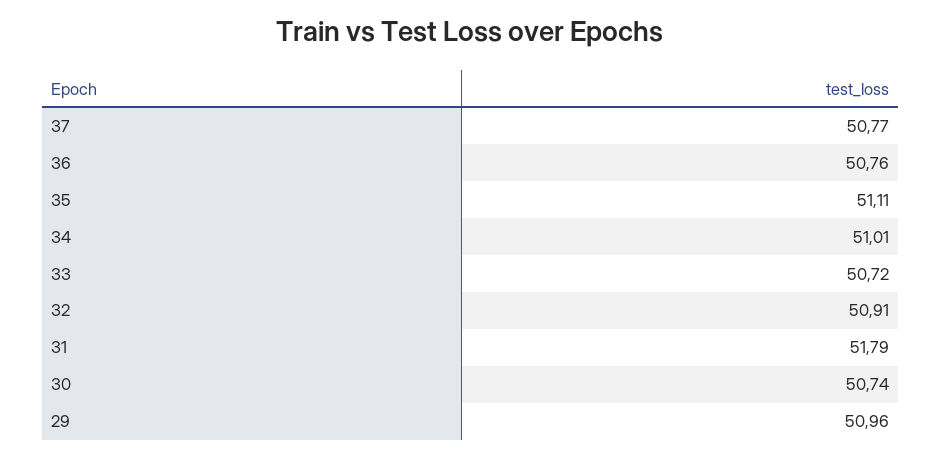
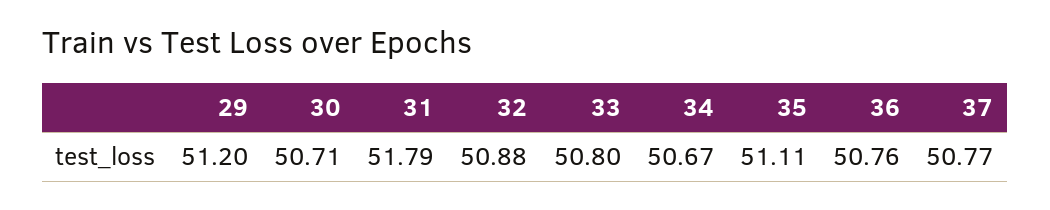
  {
    "37": 50.77,
    "36": 50.76,
    "35": 51.11,
-   "34": 51.01,
+   "34": 50.67,
-   "33": 50.72,
+   "33": 50.8,
-   "32": 50.91,
+   "32": 50.88,
    "31": 51.79,
-   "30": 50.74,
+   "30": 50.71,
-   "29": 50.96
+   "29": 51.2
  }

